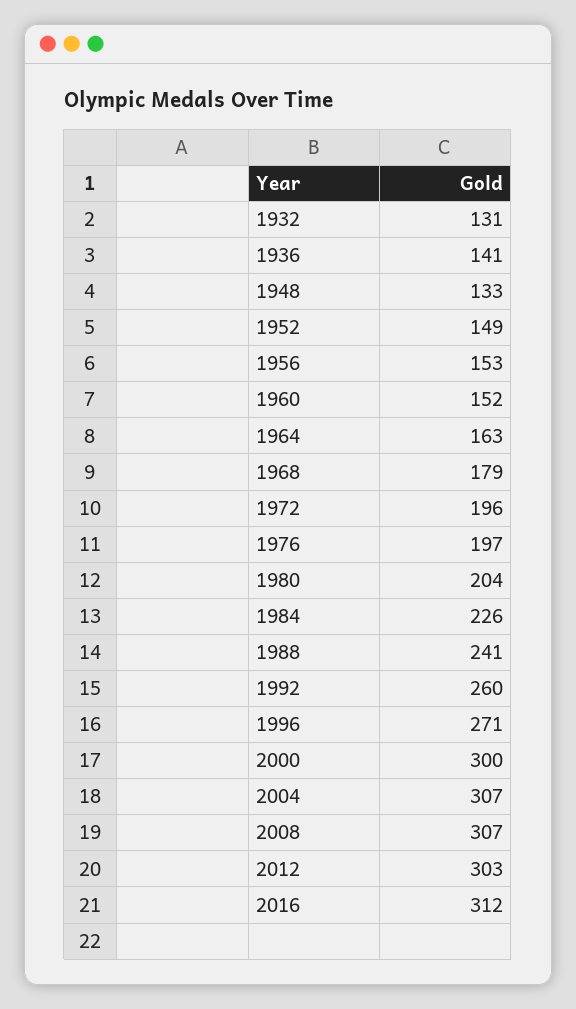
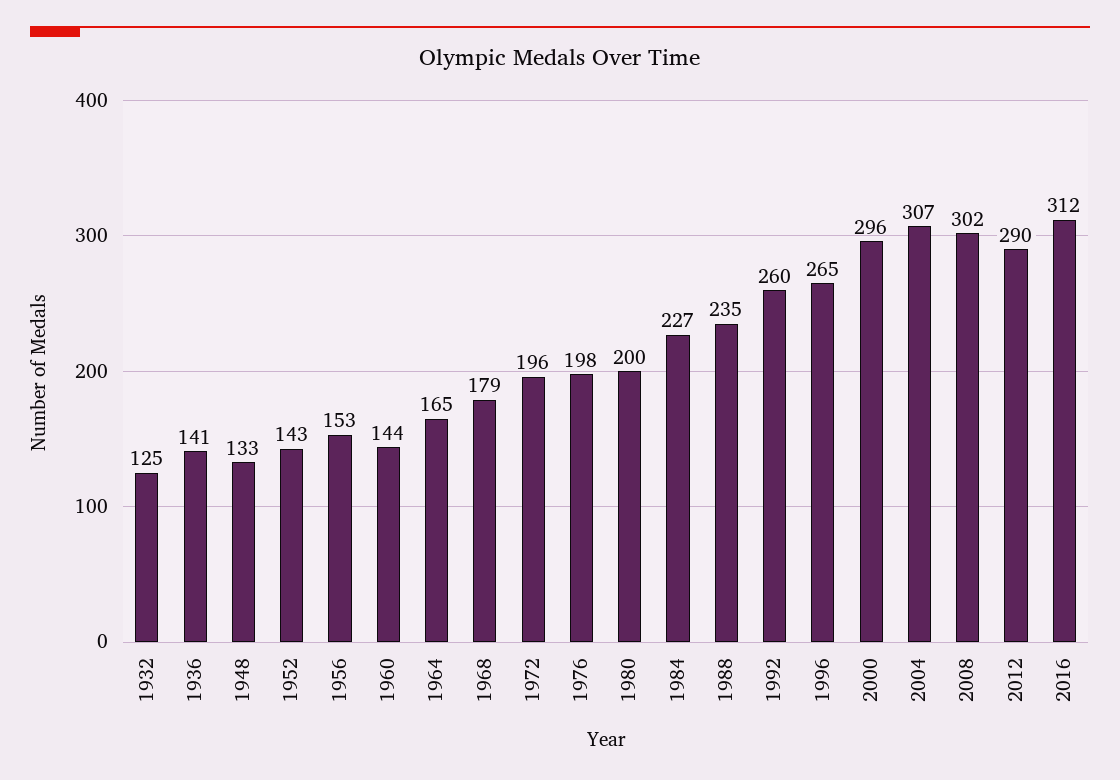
  {
-   "1932": 131,
+   "1932": 125,
    "1936": 141,
    "1948": 133,
-   "1952": 149,
+   "1952": 143,
    "1956": 153,
-   "1960": 152,
+   "1960": 144,
-   "1964": 163,
+   "1964": 165,
    "1968": 179,
    "1972": 196,
-   "1976": 197,
+   "1976": 198,
-   "1980": 204,
+   "1980": 200,
-   "1984": 226,
+   "1984": 227,
-   "1988": 241,
+   "1988": 235,
    "1992": 260,
-   "1996": 271,
+   "1996": 265,
-   "2000": 300,
+   "2000": 296,
    "2004": 307,
-   "2008": 307,
+   "2008": 302,
-   "2012": 303,
+   "2012": 290,
    "2016": 312
  }

